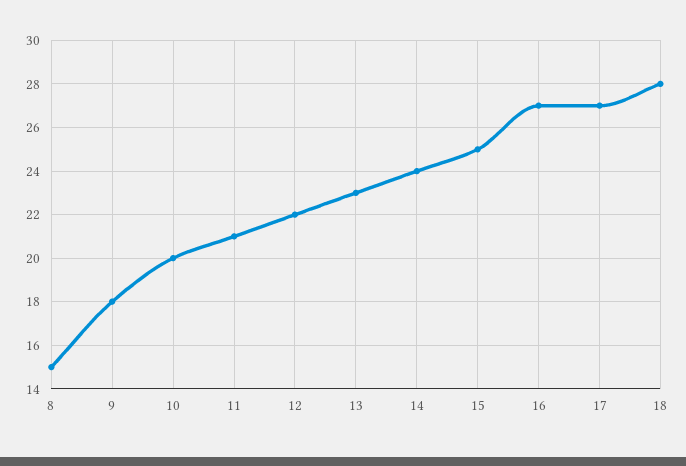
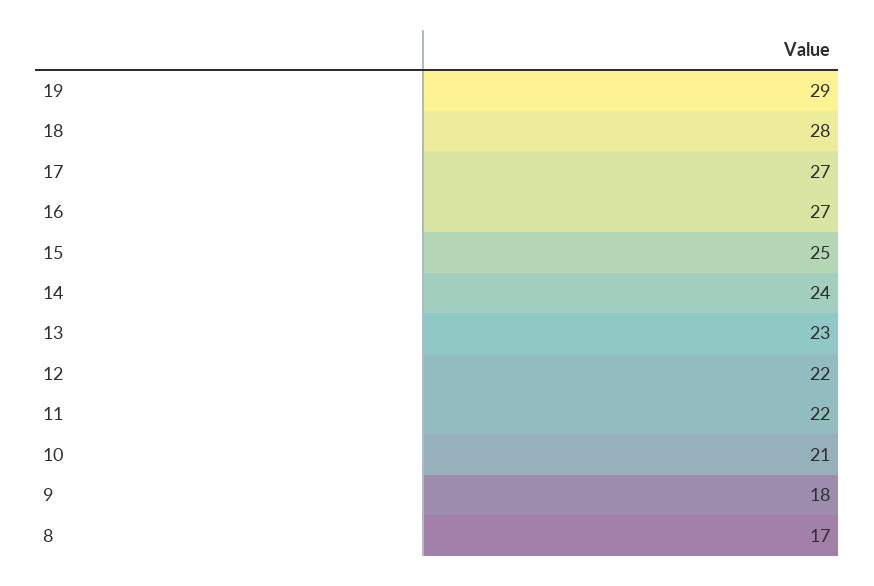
  {
-   "8": 15,
+   "8": 17,
    "9": 18,
-   "10": 20,
+   "10": 21,
-   "11": 21,
+   "11": 22,
    "12": 22,
    "13": 23,
    "14": 24,
    "15": 25,
    "16": 27,
    "17": 27,
-   "18": 28
+   "18": 28,
+   "19": 29
  }

